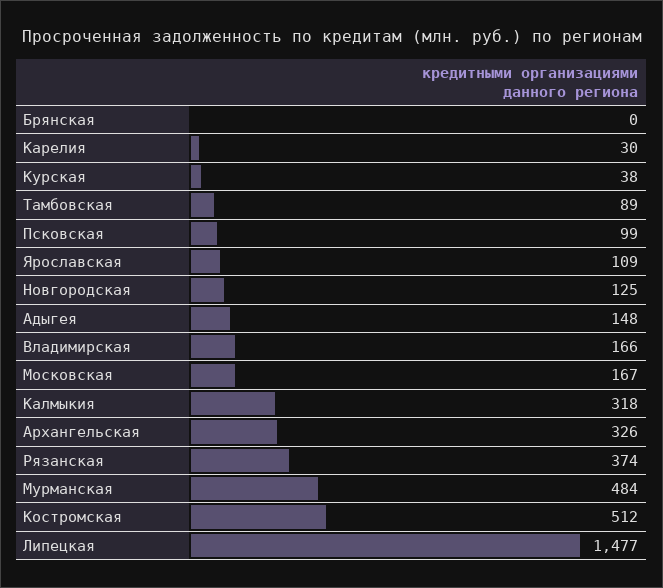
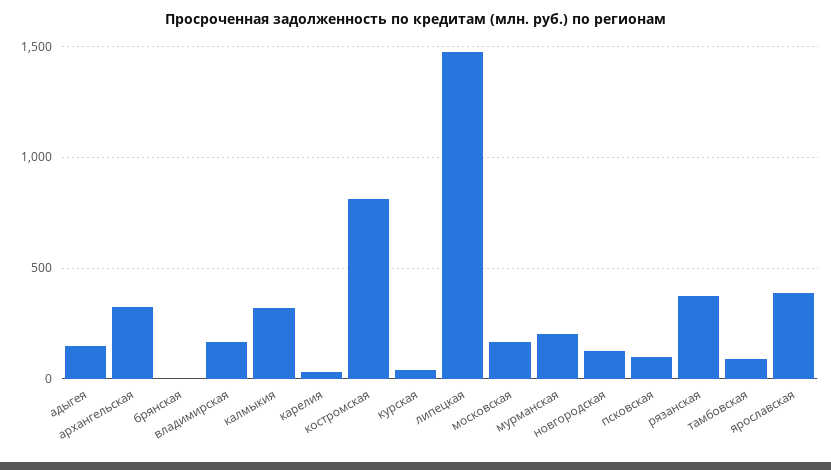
  {
    "Брянская": 0,
    "Карелия": 30,
    "Курская": 38,
    "Тамбовская": 89,
    "Псковская": 99,
-   "Ярославская": 109,
+   "Ярославская": 400,
    "Новгородская": 125,
    "Адыгея": 148,
    "Владимирская": 166,
    "Московская": 167,
    "Калмыкия": 318,
    "Архангельская": 326,
    "Рязанская": 374,
-   "Мурманская": 484,
+   "Мурманская": 200,
-   "Костромская": 512,
+   "Костромская": 800,
    "Липецкая": 1477
  }

